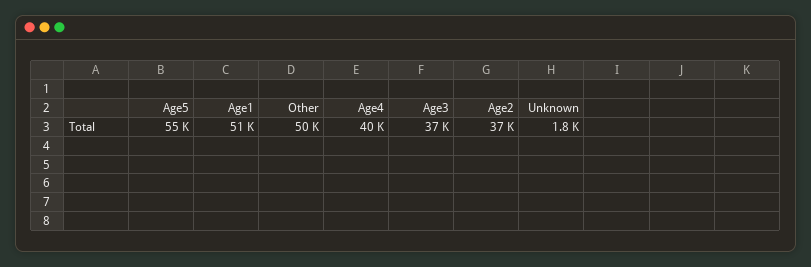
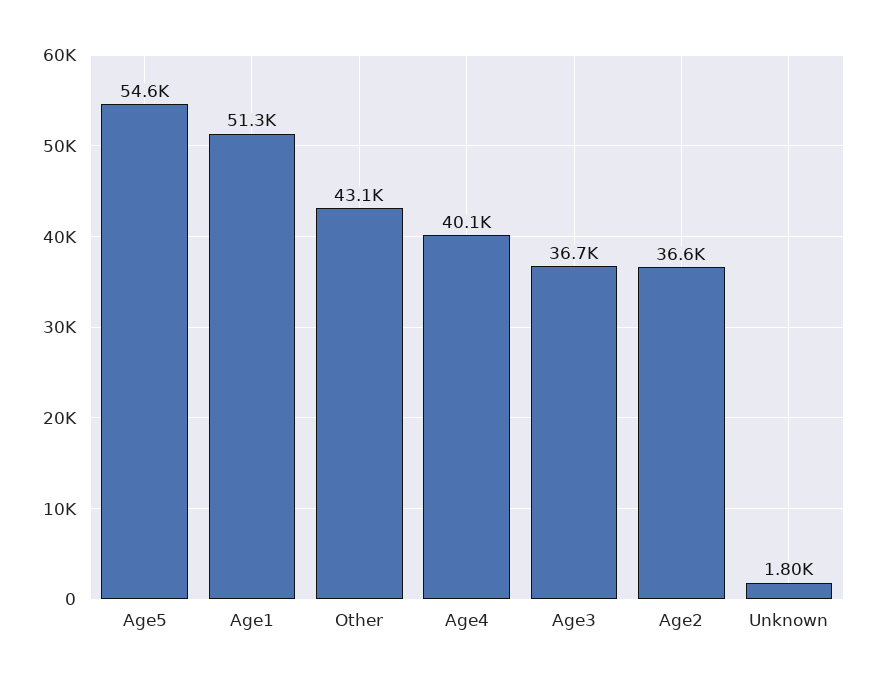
  {
    "Age5": 54600,
    "Age1": 51300,
-   "Other": 50000,
+   "Other": 43100,
    "Age4": 40100,
    "Age3": 36700,
    "Age2": 36600,
    "Unknown": 1800
  }

